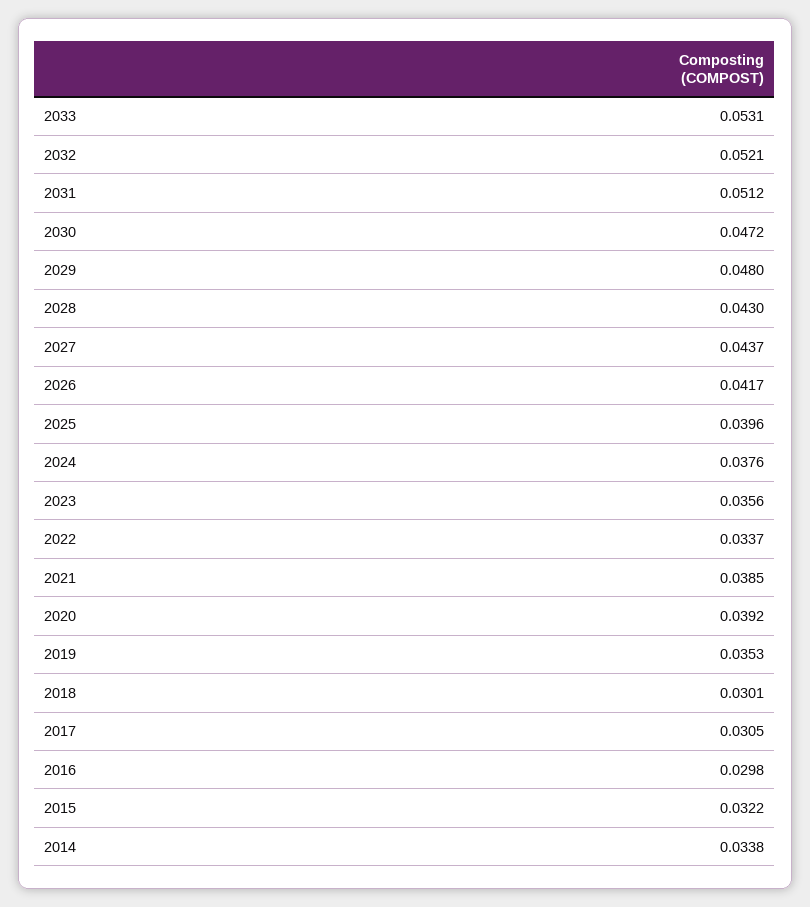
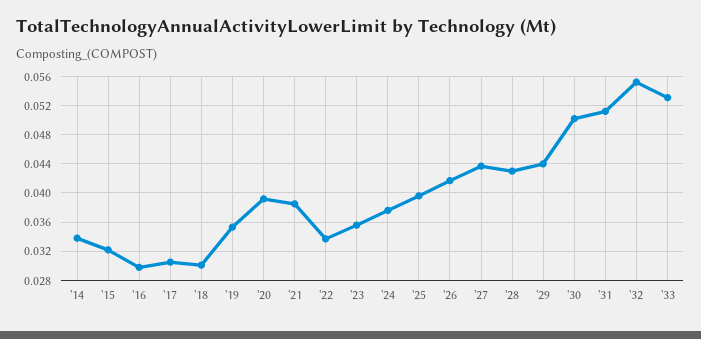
  {
    "2033": 0.0531,
-   "2032": 0.0521,
+   "2032": 0.055,
    "2031": 0.0512,
-   "2030": 0.0472,
+   "2030": 0.05,
-   "2029": 0.048,
+   "2029": 0.044,
    "2028": 0.043,
    "2027": 0.0437,
    "2026": 0.0417,
    "2025": 0.0396,
    "2024": 0.0376,
    "2023": 0.0356,
    "2022": 0.0337,
    "2021": 0.0385,
    "2020": 0.0392,
    "2019": 0.0353,
    "2018": 0.0301,
    "2017": 0.0305,
    "2016": 0.0298,
    "2015": 0.0322,
    "2014": 0.0338
  }

